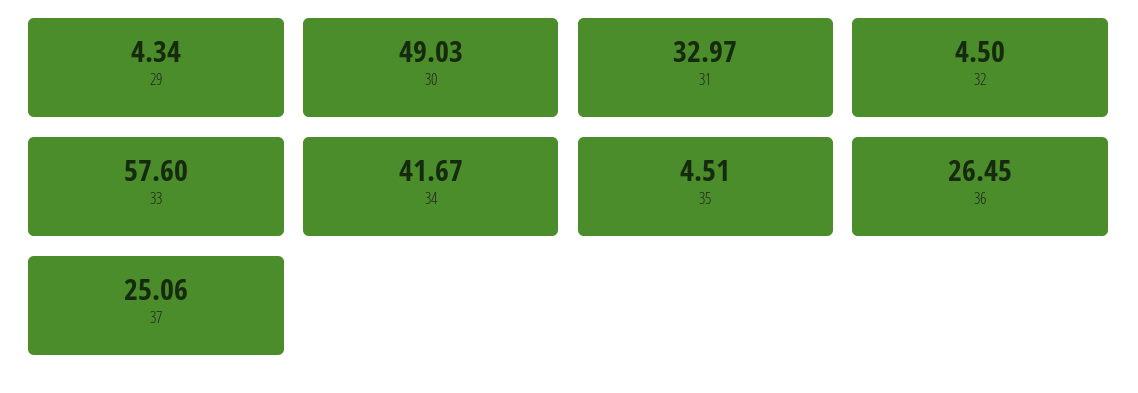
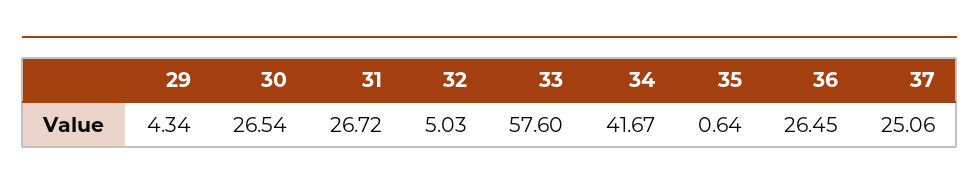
  {
    "29": 4.34,
-   "30": 49.03,
+   "30": 26.54,
-   "31": 32.97,
+   "31": 26.72,
-   "32": 4.5,
+   "32": 5.03,
    "33": 57.6,
    "34": 41.67,
-   "35": 4.51,
+   "35": 0.64,
    "36": 26.45,
    "37": 25.06
  }

